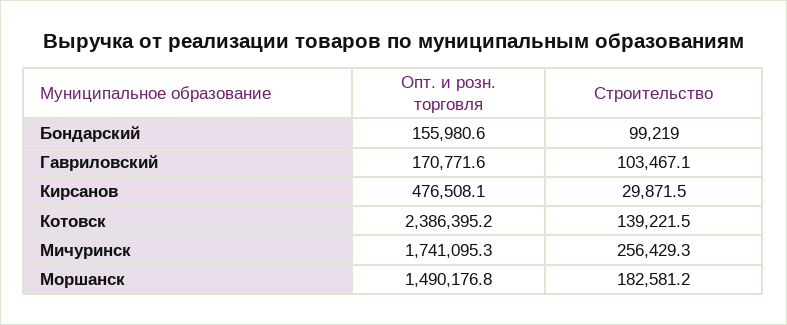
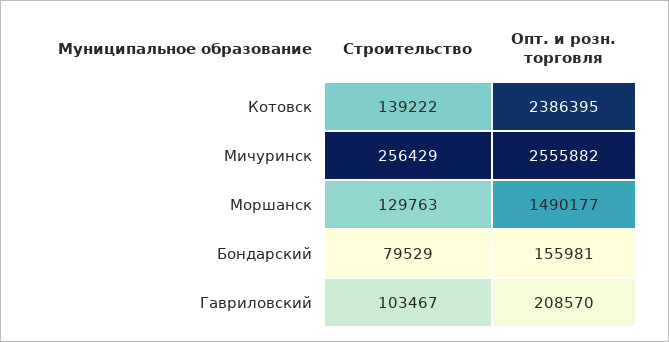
  {
    "Опт. и розн. торговля": {
      "Бондарский": 155980.6,
-     "Гавриловский": 170771.6,
+     "Гавриловский": 208570,
-     "Кирсанов": 476508.1,
      "Котовск": 2386395.2,
-     "Мичуринск": 1741095.3,
+     "Мичуринск": 2555882,
      "Моршанск": 1490176.8
    },
    "Строительство": {
-     "Бондарский": 99219,
+     "Бондарский": 79529,
      "Гавриловский": 103467.1,
-     "Кирсанов": 29871.5,
      "Котовск": 139221.5,
      "Мичуринск": 256429.3,
-     "Моршанск": 182581.2
+     "Моршанск": 129763
    }
  }

